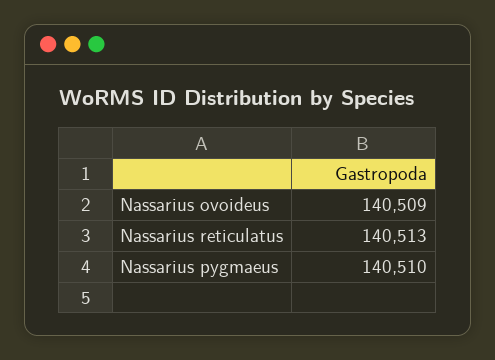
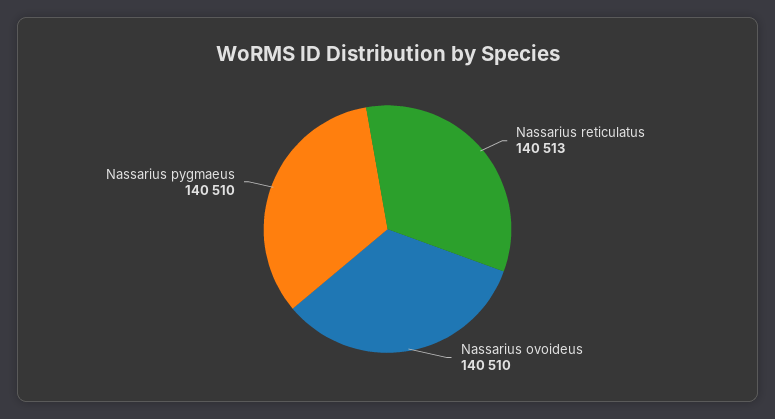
  {
-   "Nassarius ovoideus": 140509,
+   "Nassarius ovoideus": 140510,
    "Nassarius reticulatus": 140513,
    "Nassarius pygmaeus": 140510
  }

